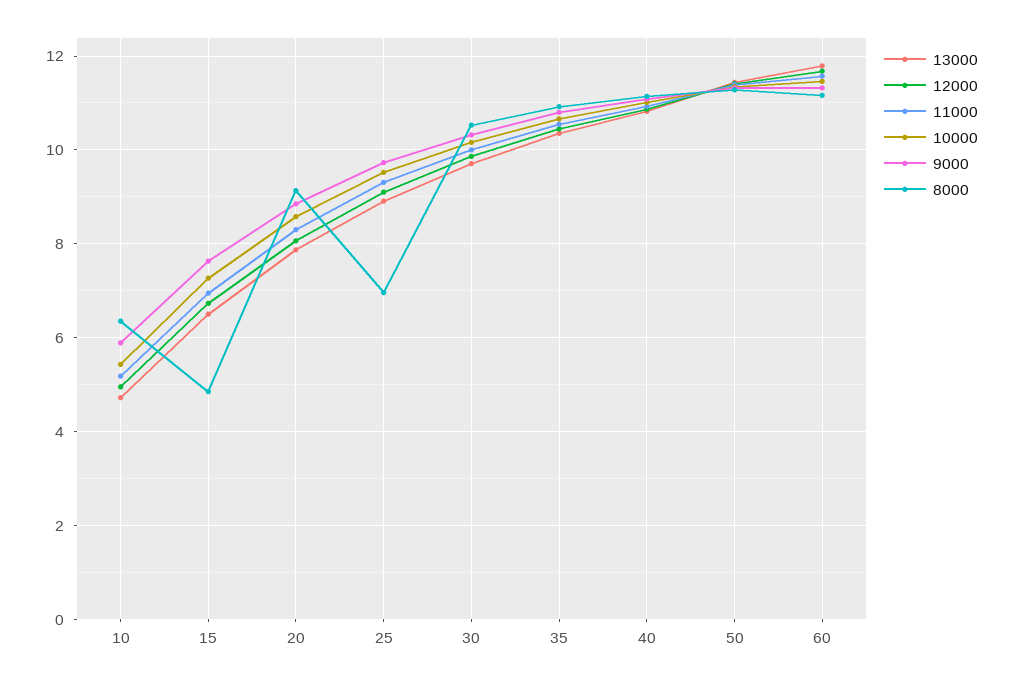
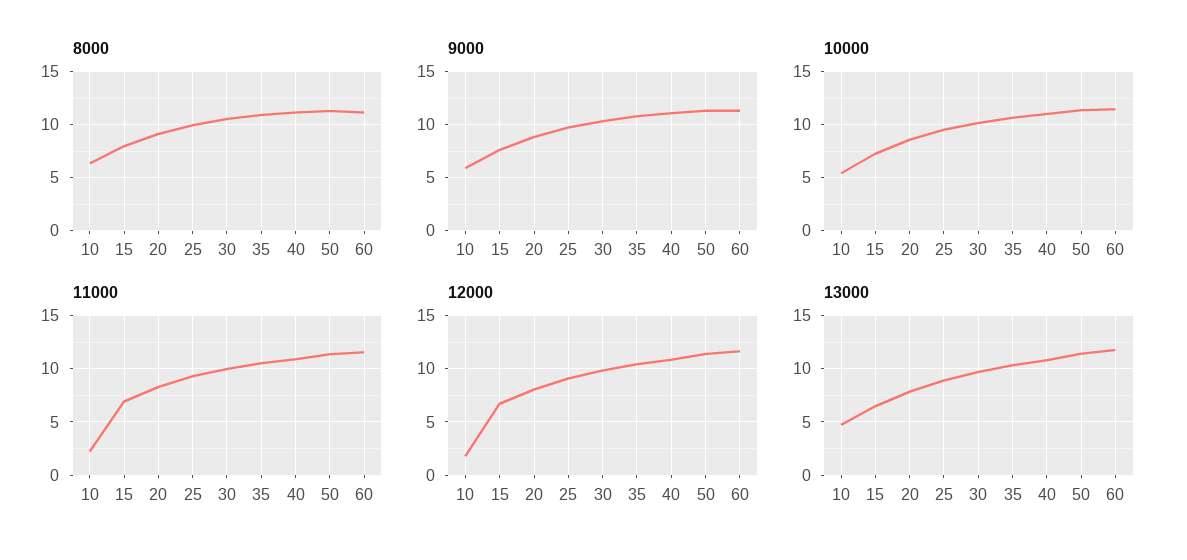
  {
    "13000": {
      "10": 4.8,
      "15": 6.6,
      "20": 7.8,
      "25": 9,
      "30": 9.8,
      "35": 10.4,
      "40": 10.8,
      "50": 11.4,
      "60": 11.8
    },
    "12000": {
-     "10": 5,
+     "10": 2,
      "15": 6.8,
      "20": 8,
      "25": 9.2,
      "30": 9.8,
      "35": 10.4,
      "40": 10.8,
      "50": 11.4,
      "60": 11.6
    },
    "11000": {
-     "10": 5.2,
+     "10": 2,
      "15": 7,
      "20": 8.4,
      "25": 9.4,
      "30": 10,
      "35": 10.6,
      "40": 11,
      "50": 11.4,
      "60": 11.6
    },
    "10000": {
      "10": 5.4,
      "15": 7.2,
      "20": 8.6,
      "25": 9.6,
      "30": 10.2,
      "35": 10.6,
      "40": 11,
      "50": 11.4,
      "60": 11.4
    },
    "9000": {
      "10": 5.8,
      "15": 7.6,
      "20": 8.8,
      "25": 9.8,
      "30": 10.4,
      "35": 10.8,
      "40": 11,
      "50": 11.4,
      "60": 11.4
    },
    "8000": {
      "10": 6.4,
-     "15": 4.8,
+     "15": 8,
      "20": 9.2,
-     "25": 7,
+     "25": 10,
      "30": 10.6,
      "35": 11,
      "40": 11.2,
      "50": 11.2,
      "60": 11.2
    }
  }

